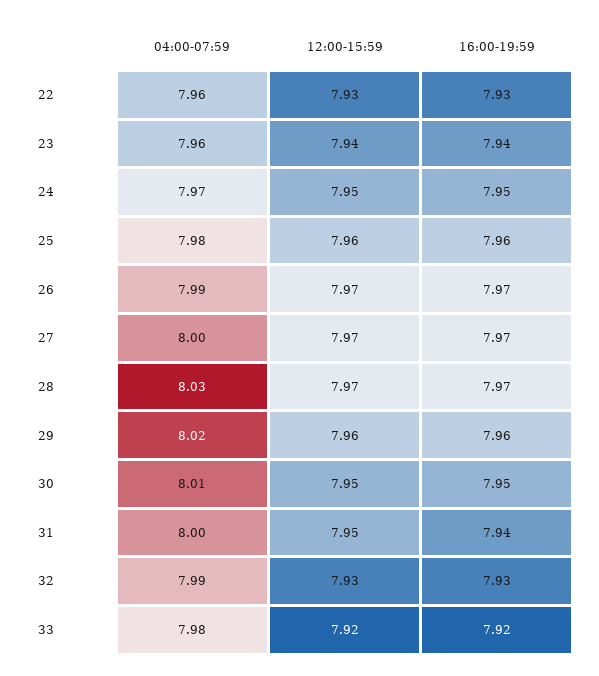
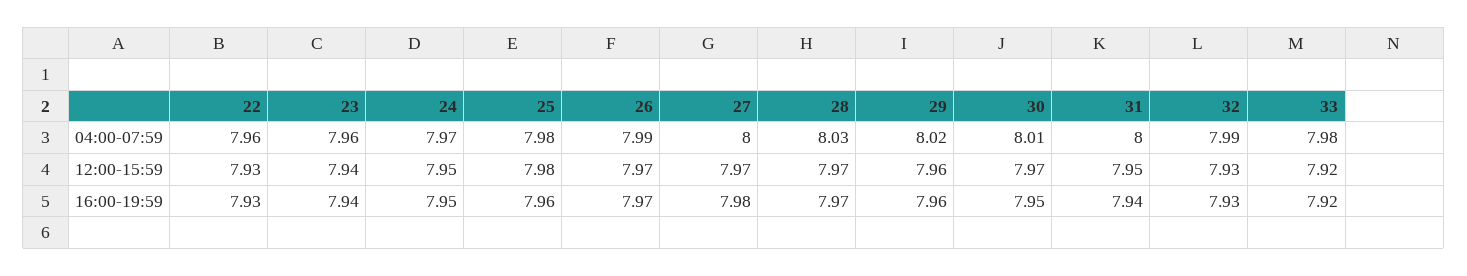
  {
    "04:00-07:59": {
      "22": 7.96,
      "23": 7.96,
      "24": 7.97,
      "25": 7.98,
      "26": 7.99,
      "27": 8,
      "28": 8.03,
      "29": 8.02,
      "30": 8.01,
      "31": 8,
      "32": 7.99,
      "33": 7.98
    },
    "12:00-15:59": {
      "22": 7.93,
      "23": 7.94,
      "24": 7.95,
-     "25": 7.96,
+     "25": 7.98,
      "26": 7.97,
      "27": 7.97,
      "28": 7.97,
      "29": 7.96,
-     "30": 7.95,
+     "30": 7.97,
      "31": 7.95,
      "32": 7.93,
      "33": 7.92
    },
    "16:00-19:59": {
      "22": 7.93,
      "23": 7.94,
      "24": 7.95,
      "25": 7.96,
      "26": 7.97,
-     "27": 7.97,
+     "27": 7.98,
      "28": 7.97,
      "29": 7.96,
      "30": 7.95,
      "31": 7.94,
      "32": 7.93,
      "33": 7.92
    }
  }

